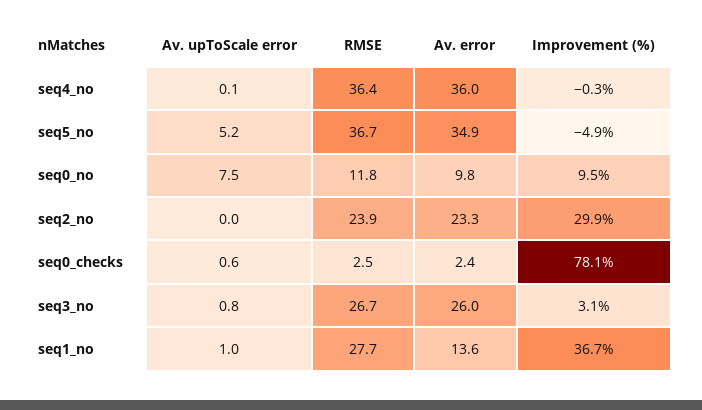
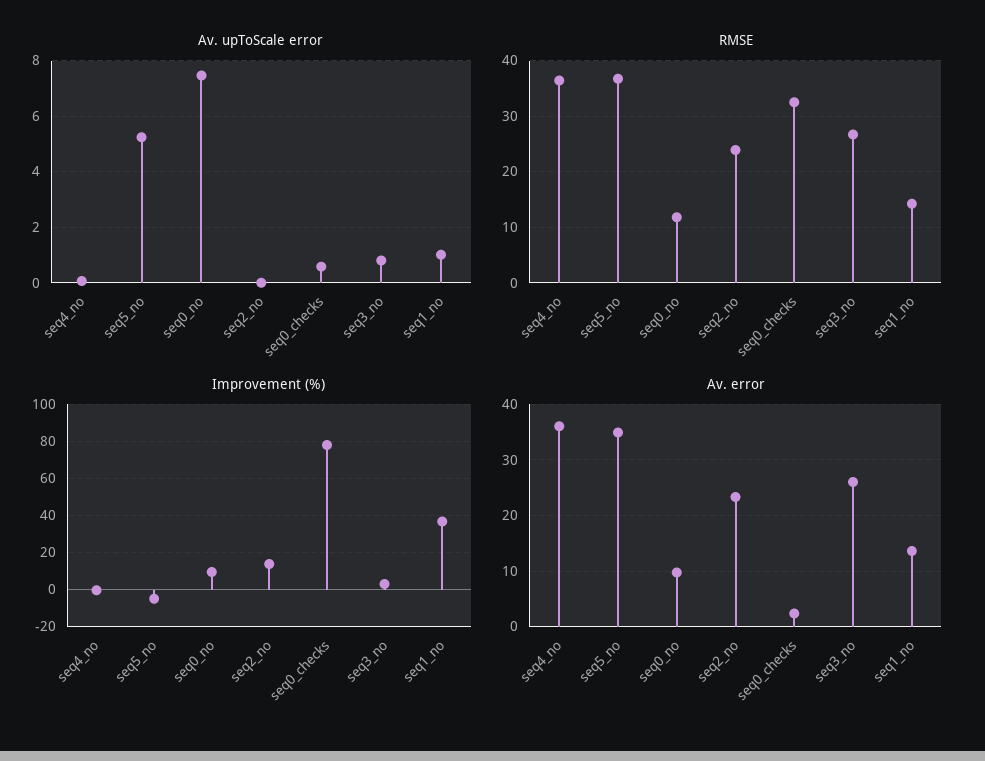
  {
    "Av. upToScale error": {
      "seq4_no": 0.1,
      "seq5_no": 5.2,
      "seq0_no": 7.5,
      "seq2_no": 0,
      "seq0_checks": 0.6,
      "seq3_no": 0.8,
      "seq1_no": 1
    },
    "RMSE": {
      "seq4_no": 36.4,
      "seq5_no": 36.7,
      "seq0_no": 11.8,
      "seq2_no": 23.9,
-     "seq0_checks": 2.5,
+     "seq0_checks": 32,
      "seq3_no": 26.7,
-     "seq1_no": 27.7
+     "seq1_no": 14
    },
    "Av. error": {
      "seq4_no": 36,
      "seq5_no": 34.9,
      "seq0_no": 9.8,
      "seq2_no": 23.3,
      "seq0_checks": 2.4,
      "seq3_no": 26,
      "seq1_no": 13.6
    },
    "Improvement (%)": {
      "seq4_no": -0.3,
      "seq5_no": -4.9,
      "seq0_no": 9.5,
-     "seq2_no": 29.9,
+     "seq2_no": 15,
      "seq0_checks": 78.1,
      "seq3_no": 3.1,
      "seq1_no": 36.7
    }
  }

